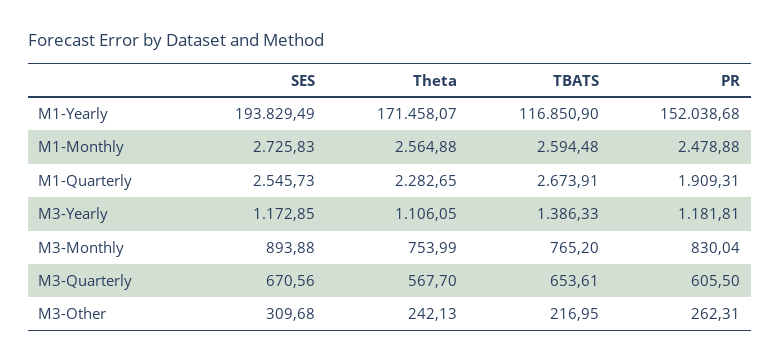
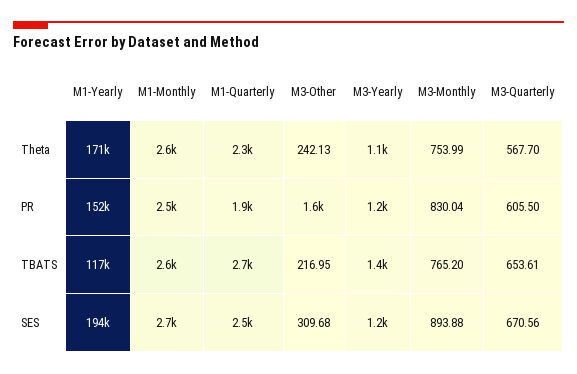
  {
    "SES": {
      "M1-Yearly": 193829.49,
      "M1-Monthly": 2725.83,
      "M1-Quarterly": 2545.73,
      "M3-Yearly": 1172.85,
      "M3-Monthly": 893.88,
      "M3-Quarterly": 670.56,
      "M3-Other": 309.68
    },
    "Theta": {
      "M1-Yearly": 171458.07,
      "M1-Monthly": 2564.88,
      "M1-Quarterly": 2282.65,
      "M3-Yearly": 1106.05,
      "M3-Monthly": 753.99,
      "M3-Quarterly": 567.7,
      "M3-Other": 242.13
    },
    "TBATS": {
      "M1-Yearly": 116850.9,
      "M1-Monthly": 2594.48,
      "M1-Quarterly": 2673.91,
      "M3-Yearly": 1386.33,
      "M3-Monthly": 765.2,
      "M3-Quarterly": 653.61,
      "M3-Other": 216.95
    },
    "PR": {
      "M1-Yearly": 152038.68,
      "M1-Monthly": 2478.88,
      "M1-Quarterly": 1909.31,
      "M3-Yearly": 1181.81,
      "M3-Monthly": 830.04,
      "M3-Quarterly": 605.5,
-     "M3-Other": 262.31
+     "M3-Other": 1600
    }
  }

